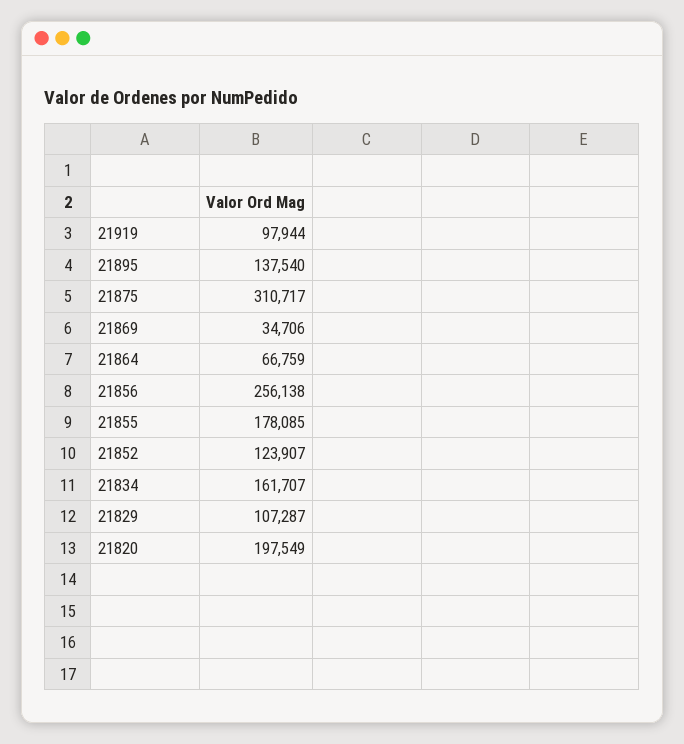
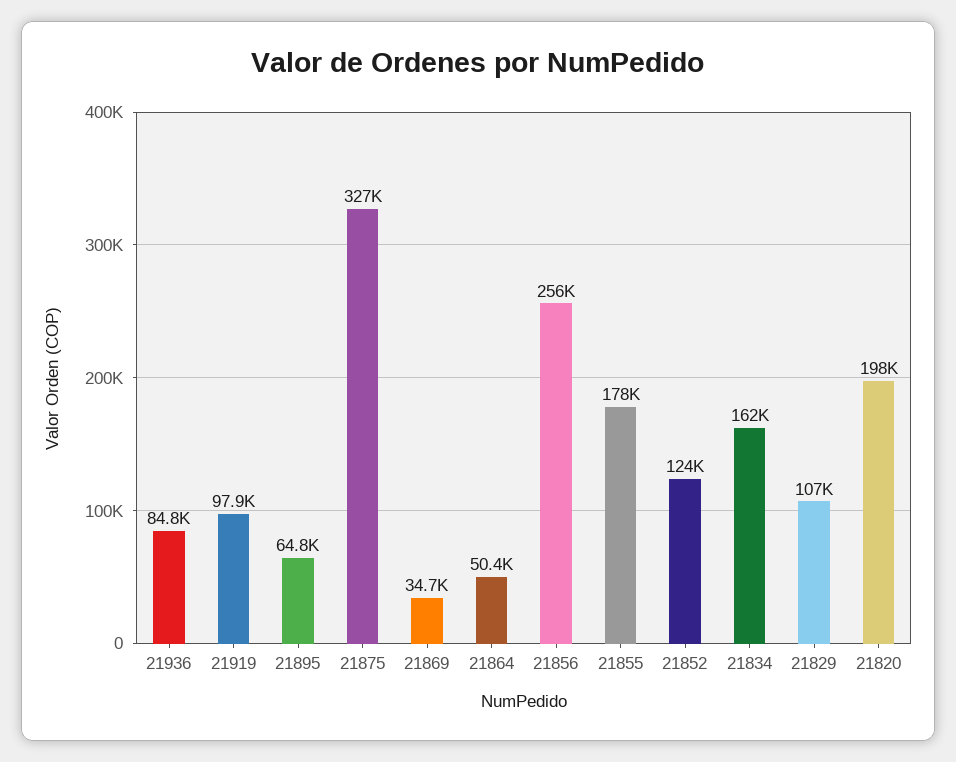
  {
    "21919": 97944,
-   "21895": 137540,
+   "21895": 64800,
-   "21875": 310717,
+   "21875": 327000,
    "21869": 34706,
-   "21864": 66759,
+   "21864": 50400,
    "21856": 256138,
    "21855": 178085,
    "21852": 123907,
    "21834": 161707,
    "21829": 107287,
-   "21820": 197549
+   "21820": 197549,
+   "21936": 84800
  }

